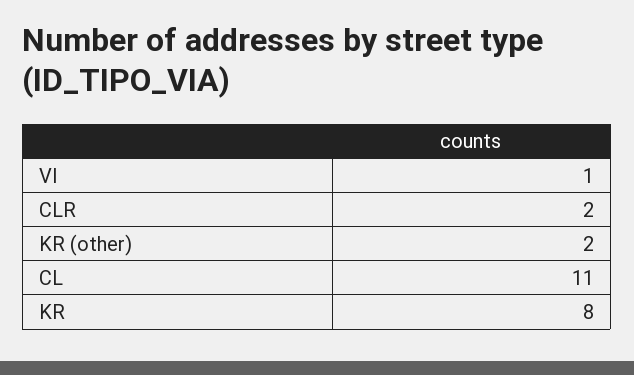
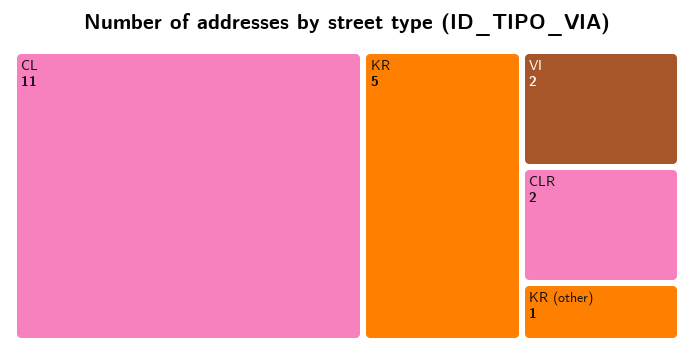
  {
-   "VI": 1,
+   "VI": 2,
    "CLR": 2,
-   "KR (other)": 2,
+   "KR (other)": 1,
    "CL": 11,
-   "KR": 8
+   "KR": 5
  }

